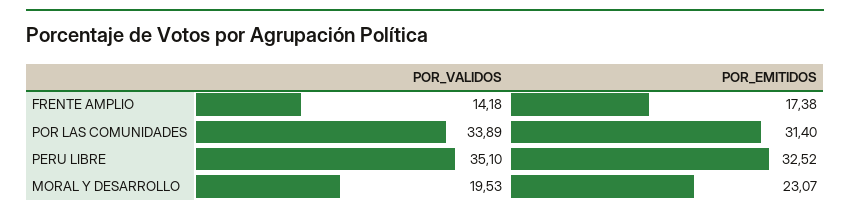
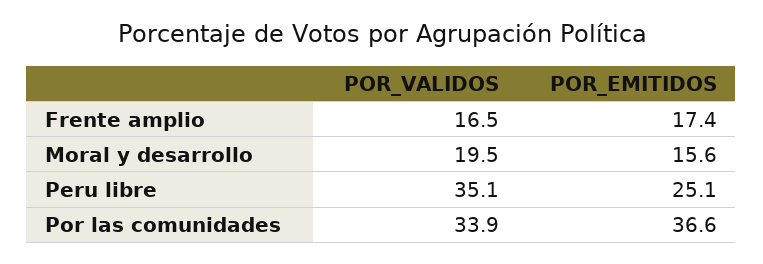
  {
    "POR_VALIDOS": {
-     "FRENTE AMPLIO": 14.18,
+     "FRENTE AMPLIO": 16.5,
      "POR LAS COMUNIDADES": 33.89,
      "PERU LIBRE": 35.1,
      "MORAL Y DESARROLLO": 19.53
    },
    "POR_EMITIDOS": {
      "FRENTE AMPLIO": 17.38,
-     "POR LAS COMUNIDADES": 31.4,
+     "POR LAS COMUNIDADES": 36.6,
-     "PERU LIBRE": 32.52,
+     "PERU LIBRE": 25.1,
-     "MORAL Y DESARROLLO": 23.07
+     "MORAL Y DESARROLLO": 15.6
    }
  }

